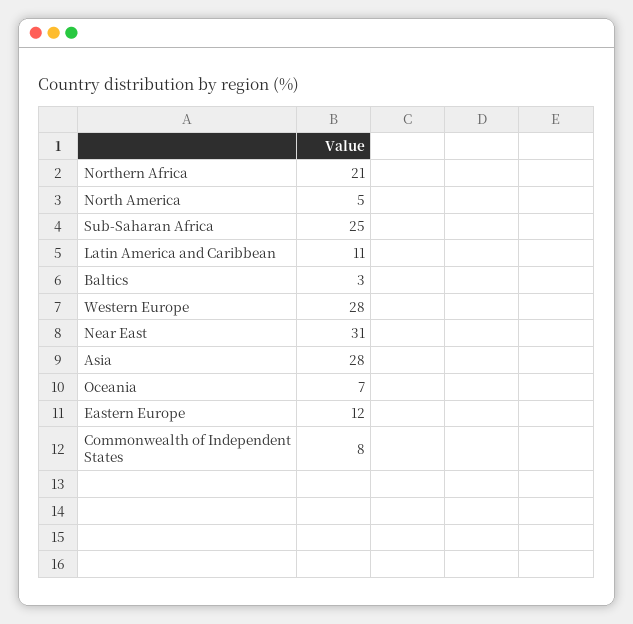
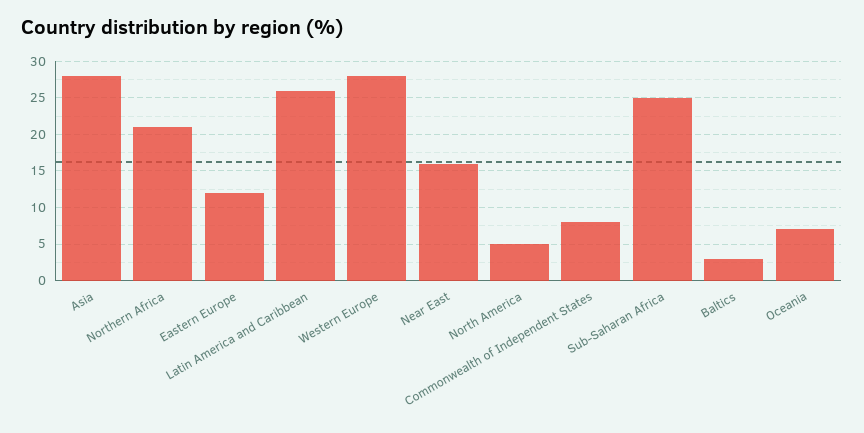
  {
    "Northern Africa": 21,
    "North America": 5,
    "Sub-Saharan Africa": 25,
-   "Latin America and Caribbean": 11,
+   "Latin America and Caribbean": 26,
    "Baltics": 3,
    "Western Europe": 28,
-   "Near East": 31,
+   "Near East": 16,
    "Asia": 28,
    "Oceania": 7,
    "Eastern Europe": 12,
    "Commonwealth of Independent States": 8
  }

